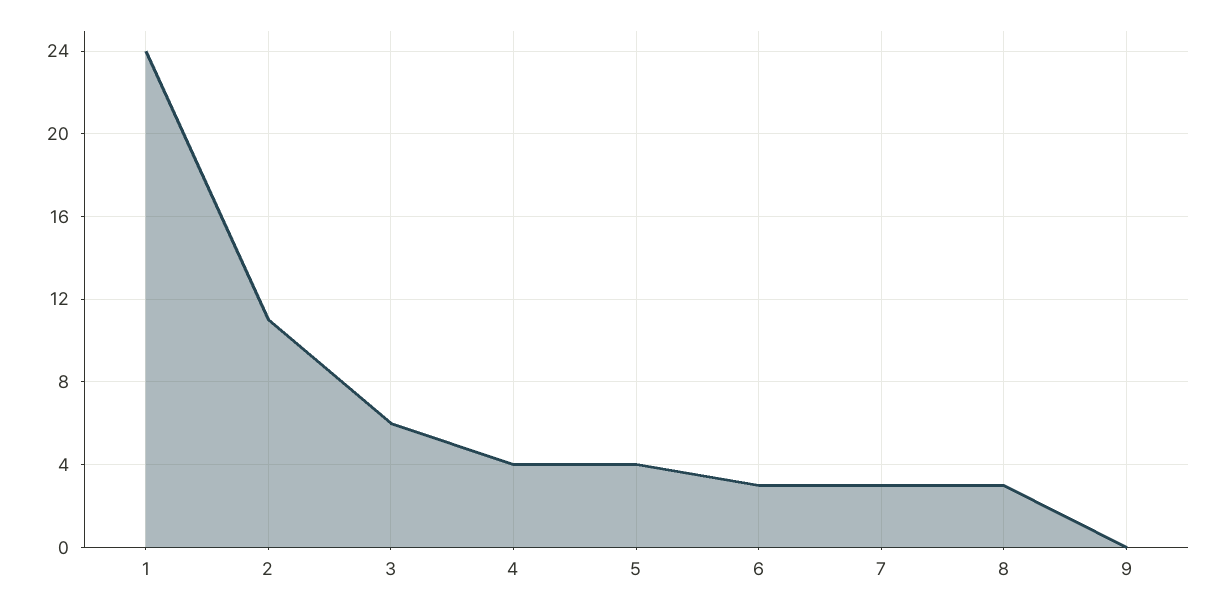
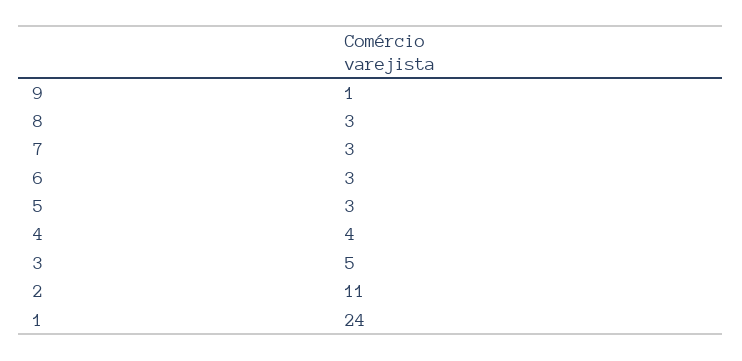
  {
    "1": 24,
    "2": 11,
-   "3": 6,
+   "3": 5,
    "4": 4,
-   "5": 4,
+   "5": 3,
    "6": 3,
    "7": 3,
    "8": 3,
-   "9": 0
+   "9": 1
  }

